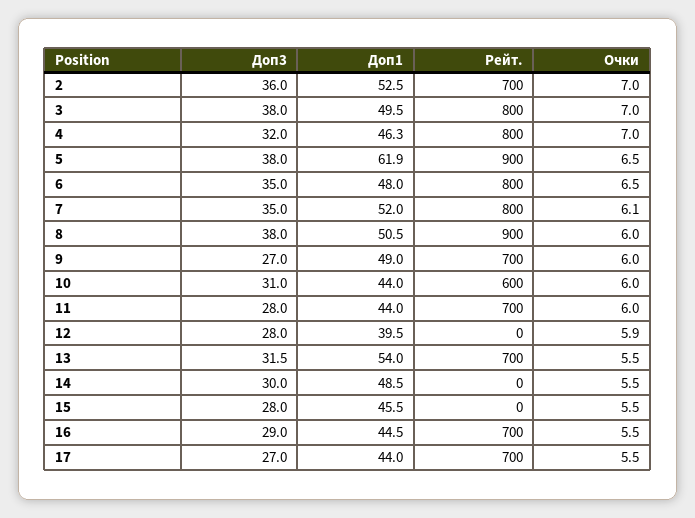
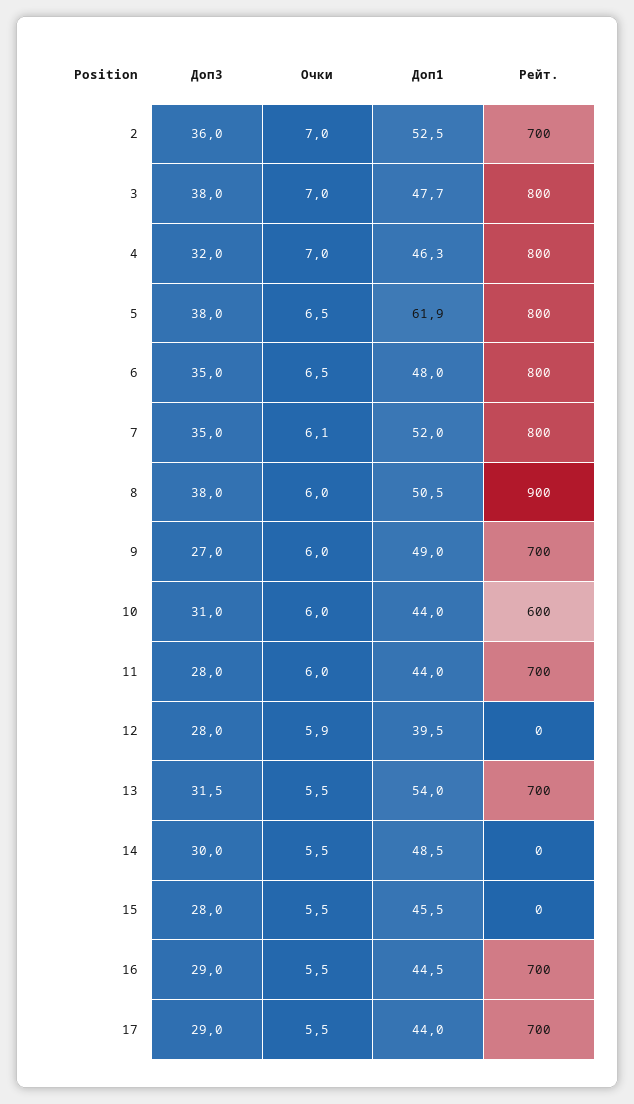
  {
    "Доп3": {
      "2": 36,
      "3": 38,
      "4": 32,
      "5": 38,
      "6": 35,
      "7": 35,
      "8": 38,
      "9": 27,
      "10": 31,
      "11": 28,
      "12": 28,
      "13": 31.5,
      "14": 30,
      "15": 28,
      "16": 29,
-     "17": 27
+     "17": 29
    },
    "Доп1": {
      "2": 52.5,
-     "3": 49.5,
+     "3": 47.7,
      "4": 46.3,
      "5": 61.9,
      "6": 48,
      "7": 52,
      "8": 50.5,
      "9": 49,
      "10": 44,
      "11": 44,
      "12": 39.5,
      "13": 54,
      "14": 48.5,
      "15": 45.5,
      "16": 44.5,
      "17": 44
    },
    "Рейт.": {
      "2": 700,
      "3": 800,
      "4": 800,
-     "5": 900,
+     "5": 800,
      "6": 800,
      "7": 800,
      "8": 900,
      "9": 700,
      "10": 600,
      "11": 700,
      "12": 0,
      "13": 700,
      "14": 0,
      "15": 0,
      "16": 700,
      "17": 700
    },
    "Очки": {
      "2": 7,
      "3": 7,
      "4": 7,
      "5": 6.5,
      "6": 6.5,
      "7": 6.1,
      "8": 6,
      "9": 6,
      "10": 6,
      "11": 6,
      "12": 5.9,
      "13": 5.5,
      "14": 5.5,
      "15": 5.5,
      "16": 5.5,
      "17": 5.5
    }
  }

